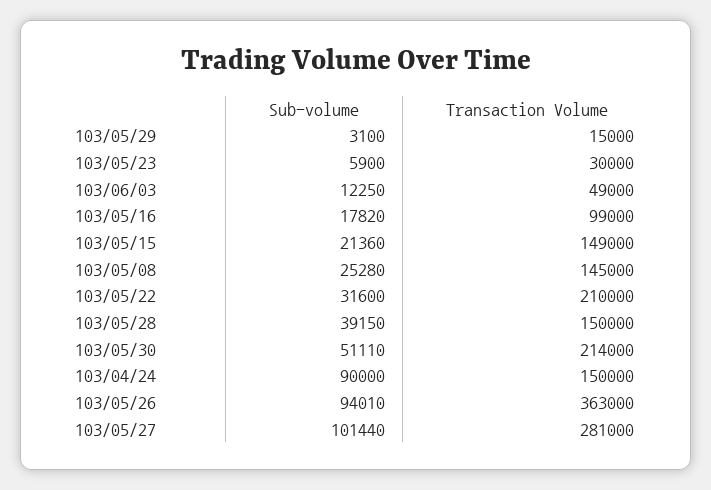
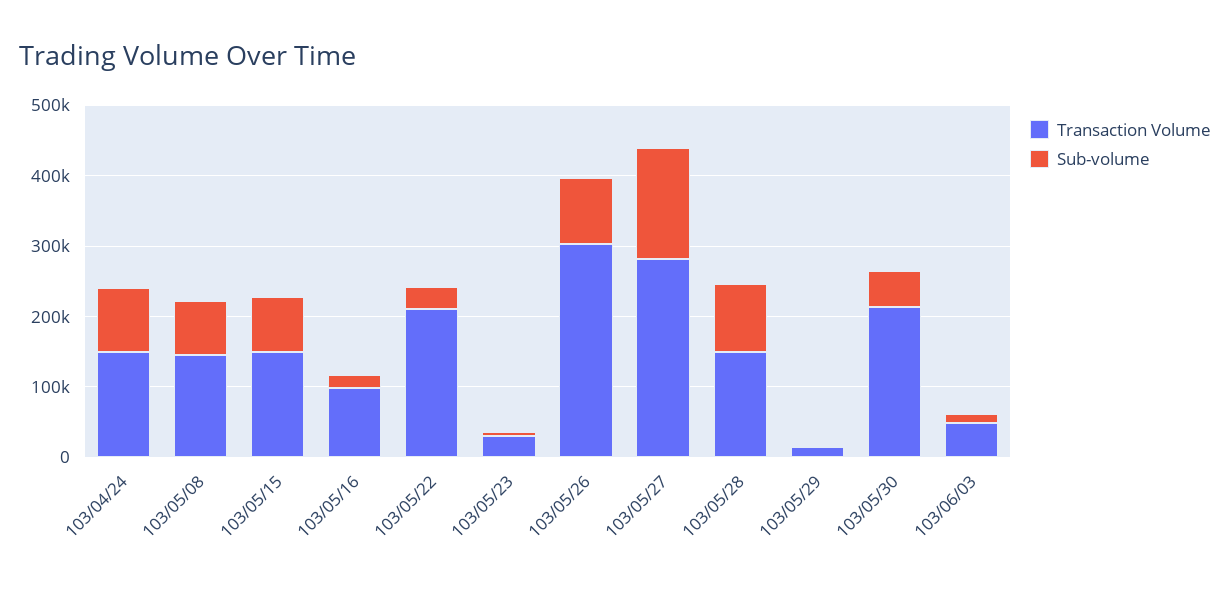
  {
    "Sub-volume": {
      "103/05/29": 3100,
      "103/05/23": 5900,
      "103/06/03": 12250,
      "103/05/16": 17820,
-     "103/05/15": 21360,
+     "103/05/15": 80000,
-     "103/05/08": 25280,
+     "103/05/08": 80000,
      "103/05/22": 31600,
-     "103/05/28": 39150,
+     "103/05/28": 100000,
      "103/05/30": 51110,
      "103/04/24": 90000,
      "103/05/26": 94010,
-     "103/05/27": 101440
+     "103/05/27": 160000
    },
    "Transaction Volume": {
      "103/05/29": 15000,
      "103/05/23": 30000,
      "103/06/03": 49000,
      "103/05/16": 99000,
      "103/05/15": 149000,
      "103/05/08": 145000,
      "103/05/22": 210000,
      "103/05/28": 150000,
      "103/05/30": 214000,
      "103/04/24": 150000,
-     "103/05/26": 363000,
+     "103/05/26": 300000,
      "103/05/27": 281000
    }
  }

